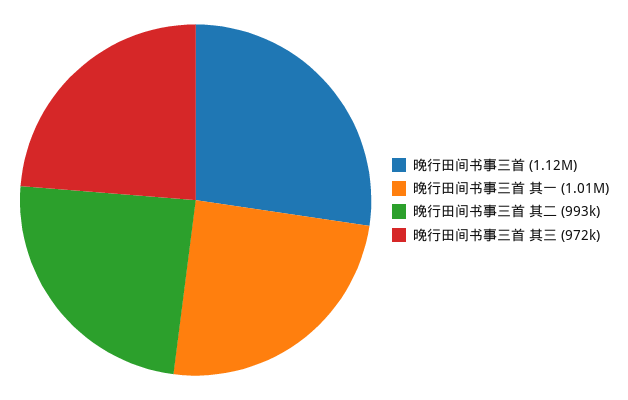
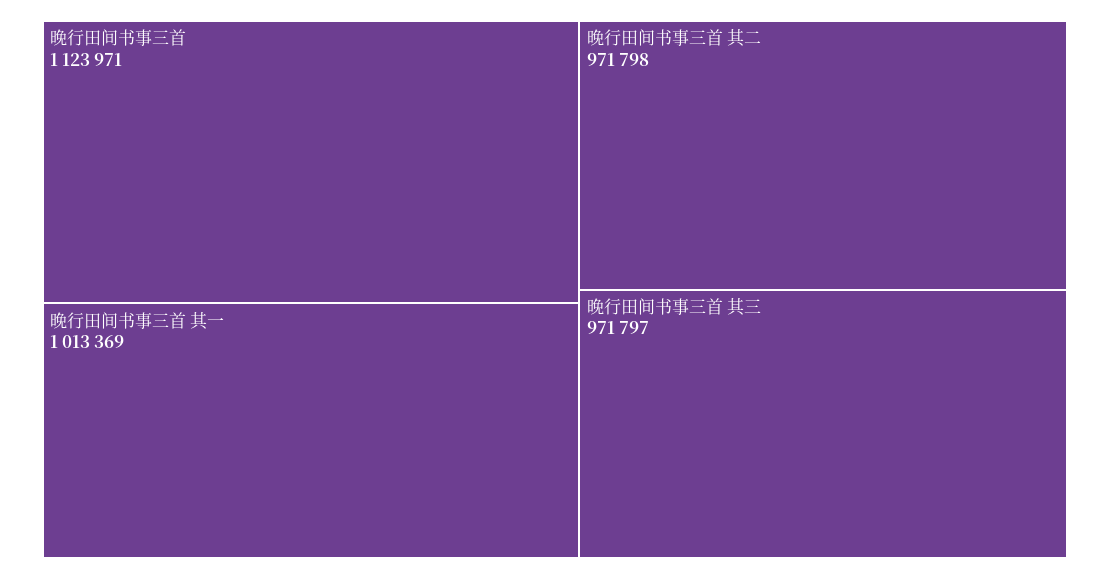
  {
    "晚行田间书事三首": 1123971,
    "晚行田间书事三首 其一": 1013369,
-   "晚行田间书事三首 其二": 993000,
+   "晚行田间书事三首 其二": 971798,
    "晚行田间书事三首 其三": 971797
  }

